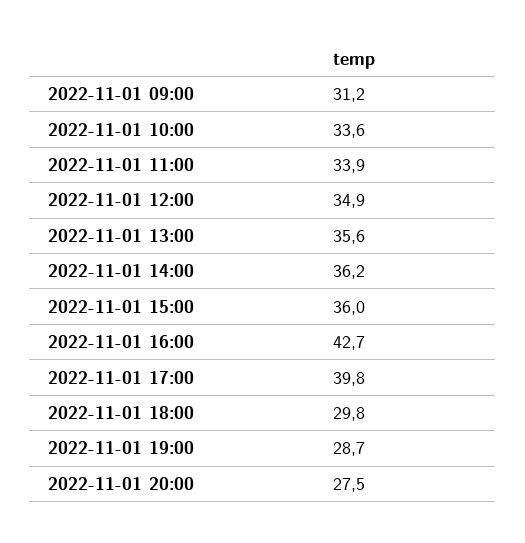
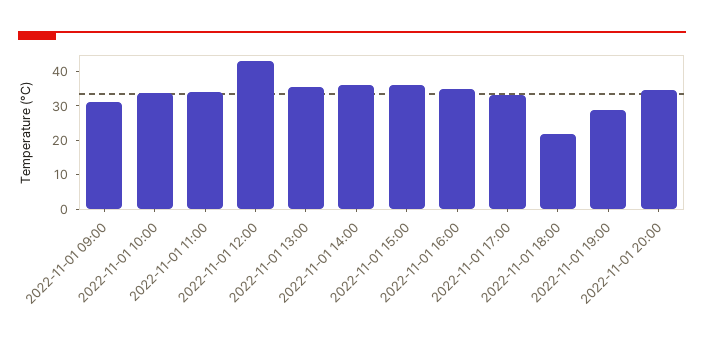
  {
    "2022-11-01 09:00": 31.2,
    "2022-11-01 10:00": 33.6,
    "2022-11-01 11:00": 33.9,
-   "2022-11-01 12:00": 34.9,
+   "2022-11-01 12:00": 42.5,
    "2022-11-01 13:00": 35.6,
    "2022-11-01 14:00": 36.2,
    "2022-11-01 15:00": 36,
-   "2022-11-01 16:00": 42.7,
+   "2022-11-01 16:00": 35,
-   "2022-11-01 17:00": 39.8,
+   "2022-11-01 17:00": 32.5,
-   "2022-11-01 18:00": 29.8,
+   "2022-11-01 18:00": 22.5,
    "2022-11-01 19:00": 28.7,
-   "2022-11-01 20:00": 27.5
+   "2022-11-01 20:00": 35
  }

